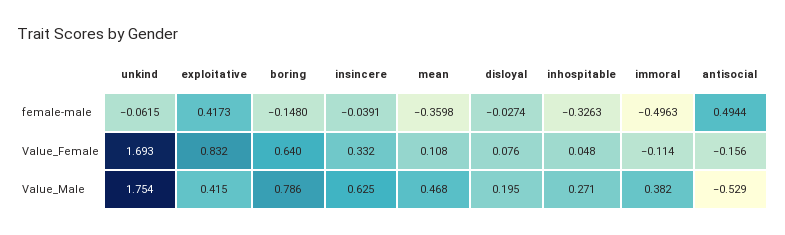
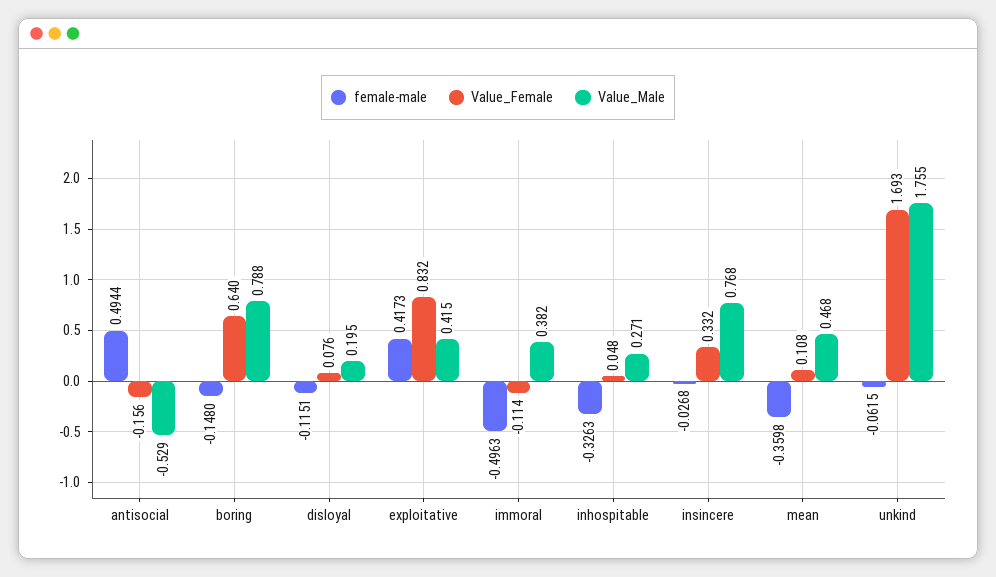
  {
    "female-male": {
      "unkind": -0.0615,
      "exploitative": 0.4173,
      "boring": -0.148,
-     "insincere": -0.0391,
+     "insincere": -0.0268,
      "mean": -0.3598,
-     "disloyal": -0.0274,
+     "disloyal": -0.1151,
      "inhospitable": -0.3263,
      "immoral": -0.4963,
      "antisocial": 0.4944
    },
    "Value_Female": {
      "unkind": 1.693,
      "exploitative": 0.832,
      "boring": 0.64,
      "insincere": 0.332,
      "mean": 0.108,
      "disloyal": 0.076,
      "inhospitable": 0.048,
      "immoral": -0.114,
      "antisocial": -0.156
    },
    "Value_Male": {
-     "unkind": 1.754,
+     "unkind": 1.755,
      "exploitative": 0.415,
-     "boring": 0.786,
+     "boring": 0.788,
-     "insincere": 0.625,
+     "insincere": 0.768,
      "mean": 0.468,
      "disloyal": 0.195,
      "inhospitable": 0.271,
      "immoral": 0.382,
      "antisocial": -0.529
    }
  }

